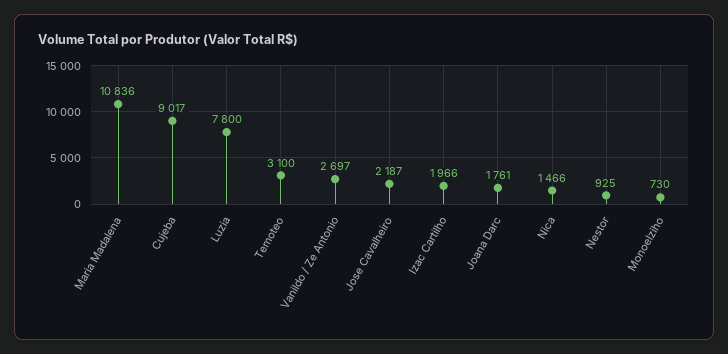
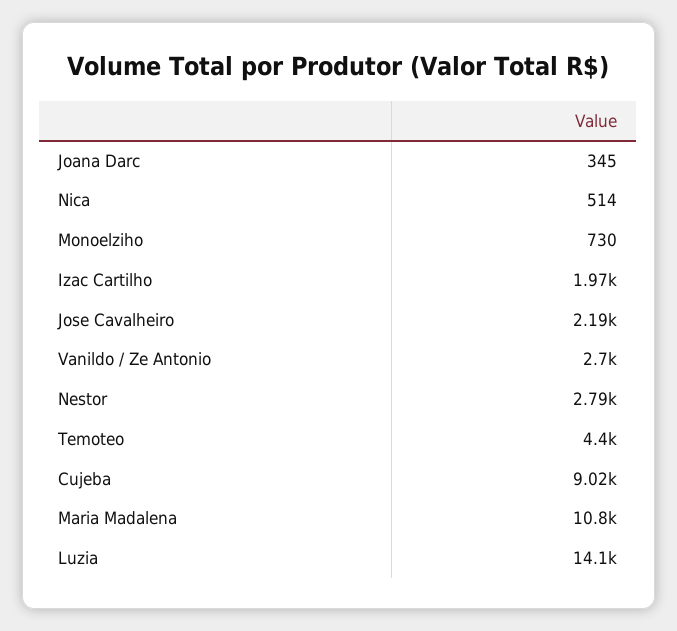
  {
    "Maria Madalena": 10836,
    "Cujeba": 9017,
-   "Luzia": 7800,
+   "Luzia": 14100,
-   "Temoteo": 3100,
+   "Temoteo": 4400,
    "Vanildo / Ze Antonio": 2697,
    "Jose Cavalheiro": 2187,
    "Izac Cartilho": 1966,
-   "Joana Darc": 1761,
+   "Joana Darc": 345,
-   "Nica": 1466,
+   "Nica": 514,
-   "Nestor": 925,
+   "Nestor": 2790,
    "Monoelziho": 730
  }

